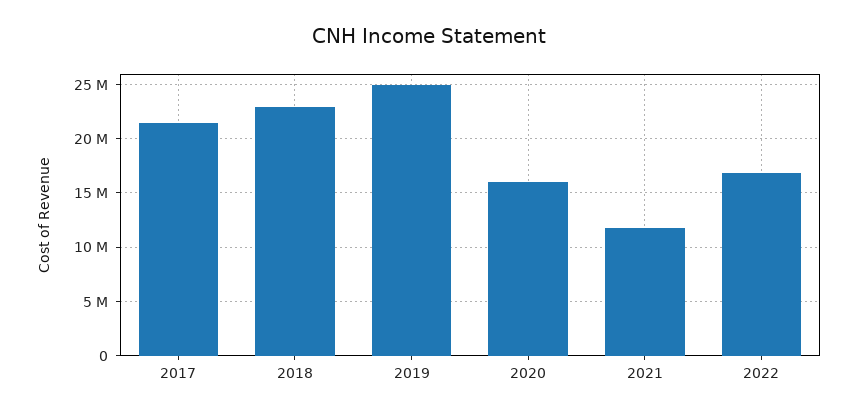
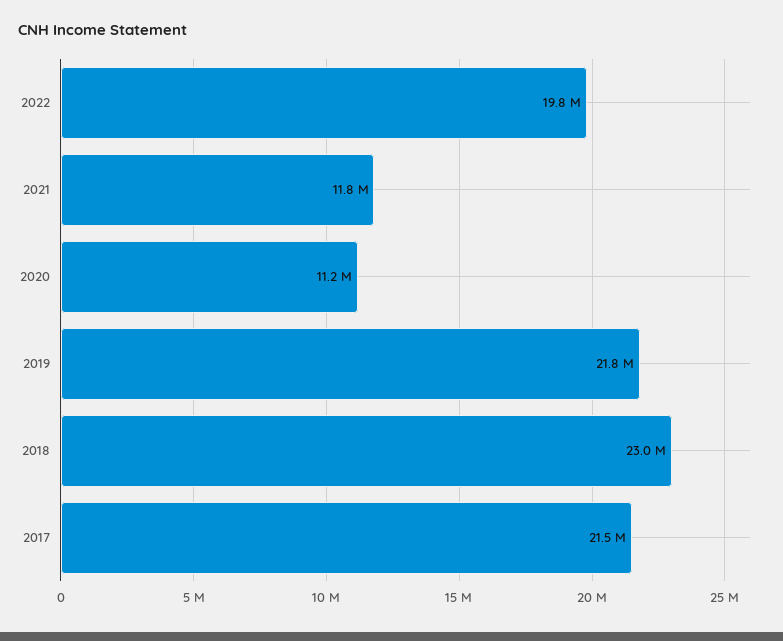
  {
    "2017": 21500000,
    "2018": 23000000,
-   "2019": 25000000,
+   "2019": 21800000,
-   "2020": 16000000,
+   "2020": 11200000,
    "2021": 11800000,
-   "2022": 17000000
+   "2022": 19800000
  }

